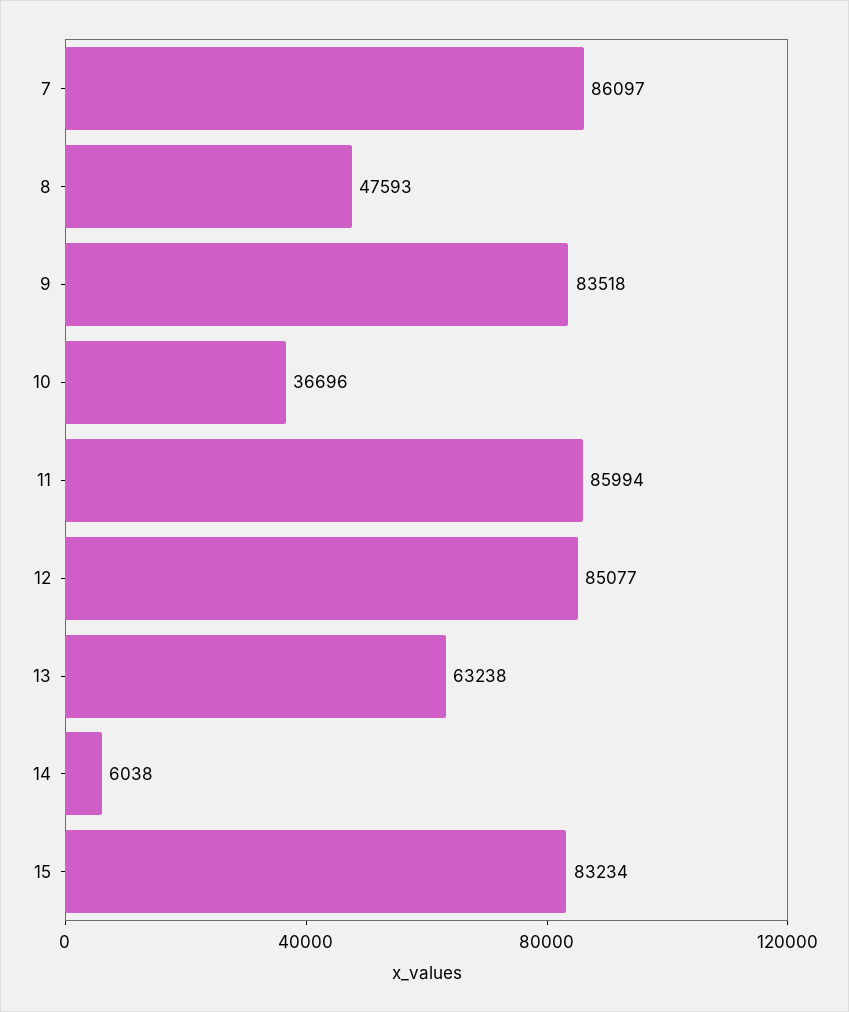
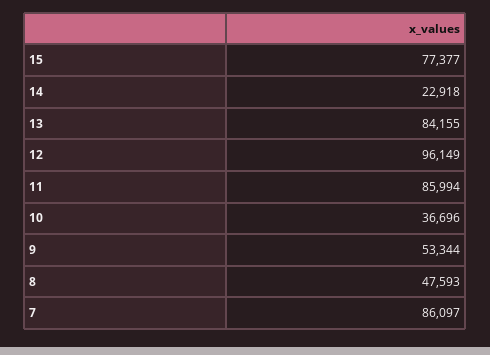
  {
    "7": 86097,
    "8": 47593,
-   "9": 83518,
+   "9": 53344,
    "10": 36696,
    "11": 85994,
-   "12": 85077,
+   "12": 96149,
-   "13": 63238,
+   "13": 84155,
-   "14": 6038,
+   "14": 22918,
-   "15": 83234
+   "15": 77377
  }

